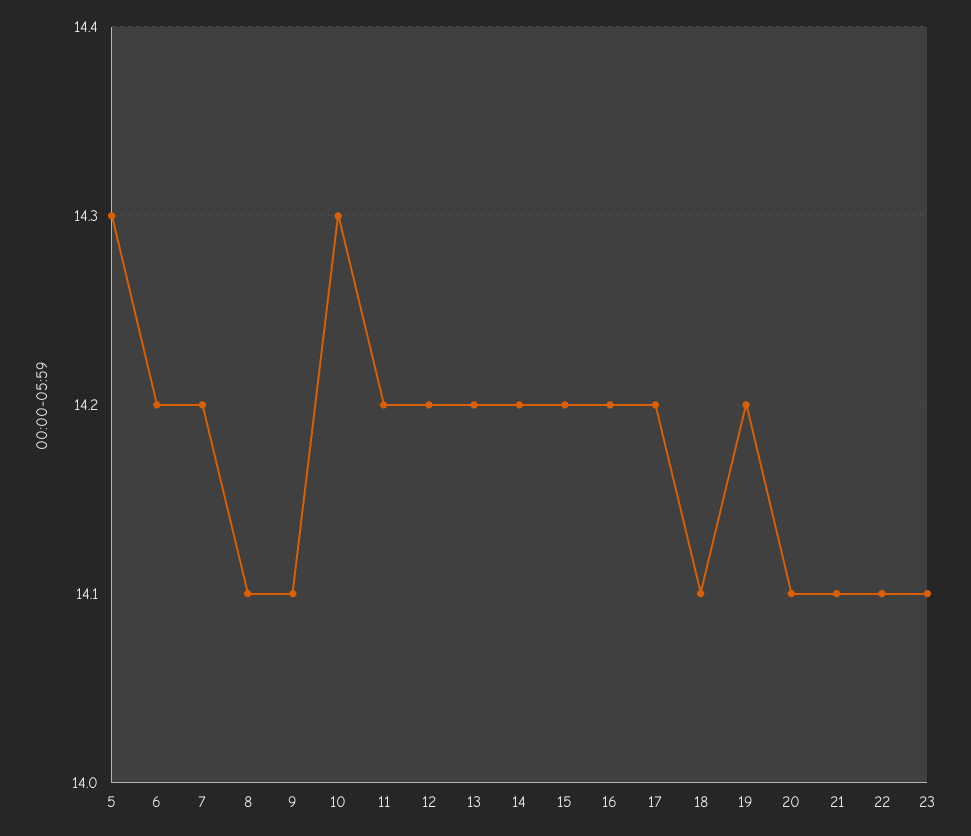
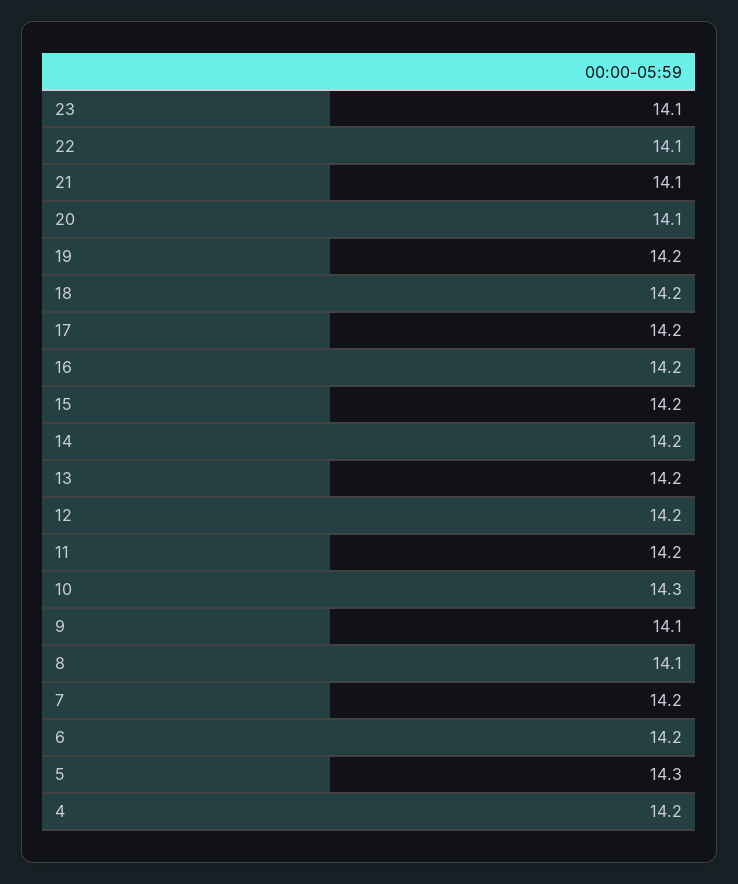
  {
    "5": 14.3,
    "6": 14.2,
    "7": 14.2,
    "8": 14.1,
    "9": 14.1,
    "10": 14.3,
    "11": 14.2,
    "12": 14.2,
    "13": 14.2,
    "14": 14.2,
    "15": 14.2,
    "16": 14.2,
    "17": 14.2,
-   "18": 14.1,
+   "18": 14.2,
    "19": 14.2,
    "20": 14.1,
    "21": 14.1,
    "22": 14.1,
-   "23": 14.1
+   "23": 14.1,
+   "4": 14.2
  }

